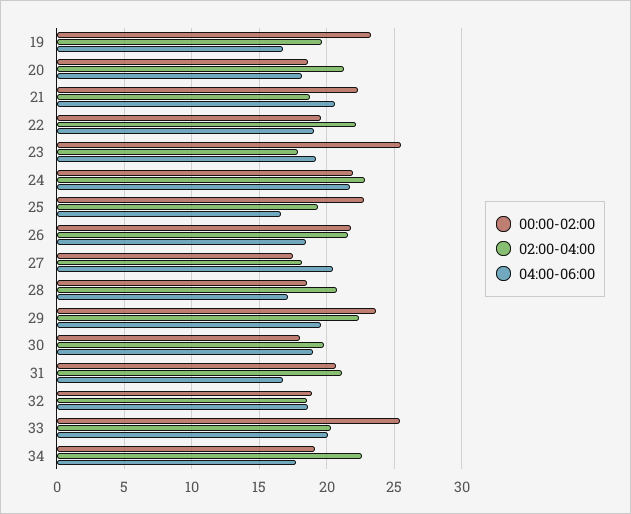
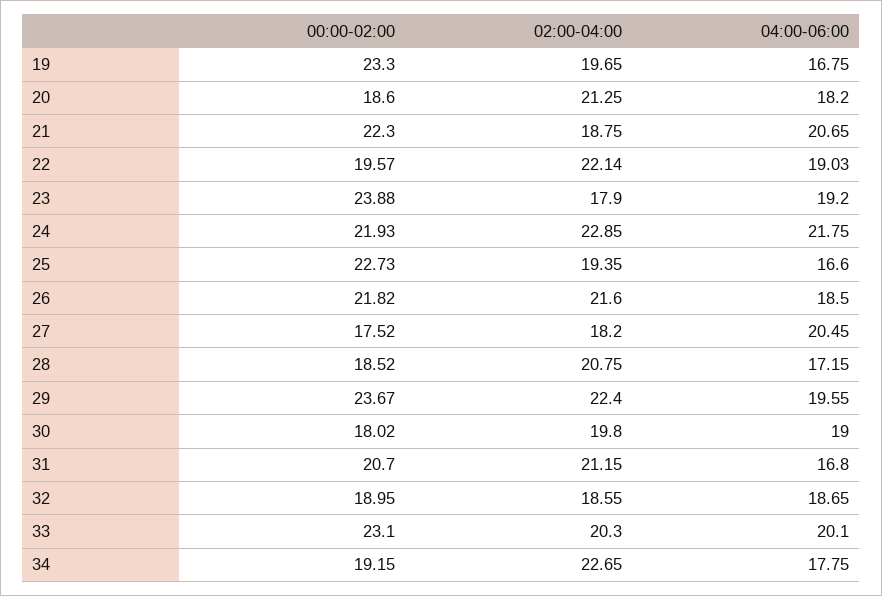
  {
    "00:00-02:00": {
      "19": 23.3,
      "20": 18.6,
      "21": 22.3,
      "22": 19.57,
-     "23": 25.5,
+     "23": 23.88,
      "24": 21.93,
      "25": 22.73,
      "26": 21.82,
      "27": 17.52,
      "28": 18.52,
      "29": 23.67,
      "30": 18.02,
      "31": 20.7,
      "32": 18.95,
-     "33": 25.5,
+     "33": 23.1,
      "34": 19.15
    },
    "02:00-04:00": {
      "19": 19.65,
      "20": 21.25,
      "21": 18.75,
      "22": 22.14,
      "23": 17.9,
      "24": 22.85,
      "25": 19.35,
      "26": 21.6,
      "27": 18.2,
      "28": 20.75,
      "29": 22.4,
      "30": 19.8,
      "31": 21.15,
      "32": 18.55,
      "33": 20.3,
      "34": 22.65
    },
    "04:00-06:00": {
      "19": 16.75,
      "20": 18.2,
      "21": 20.65,
      "22": 19.03,
      "23": 19.2,
      "24": 21.75,
      "25": 16.6,
      "26": 18.5,
      "27": 20.45,
      "28": 17.15,
      "29": 19.55,
      "30": 19,
      "31": 16.8,
      "32": 18.65,
      "33": 20.1,
      "34": 17.75
    }
  }

